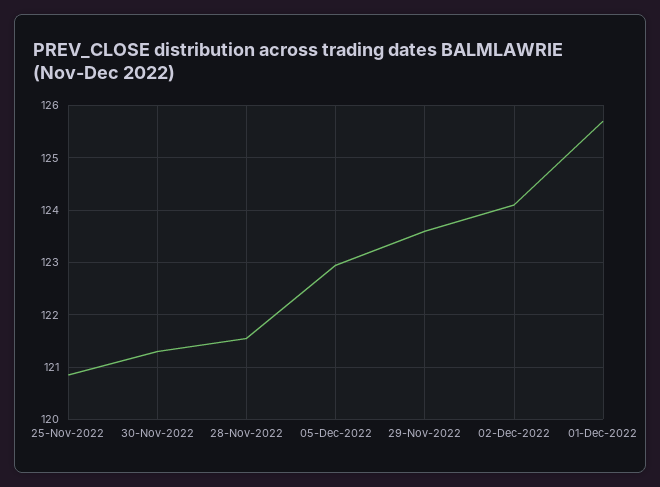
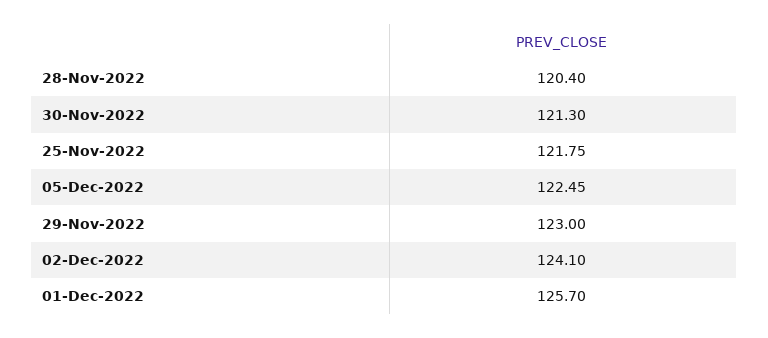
  {
-   "25-Nov-2022": 120.8,
+   "25-Nov-2022": 121.75,
    "30-Nov-2022": 121.3,
-   "28-Nov-2022": 121.6,
+   "28-Nov-2022": 120.4,
-   "05-Dec-2022": 123,
+   "05-Dec-2022": 122.45,
-   "29-Nov-2022": 123.6,
+   "29-Nov-2022": 123,
    "02-Dec-2022": 124.1,
    "01-Dec-2022": 125.7
  }

